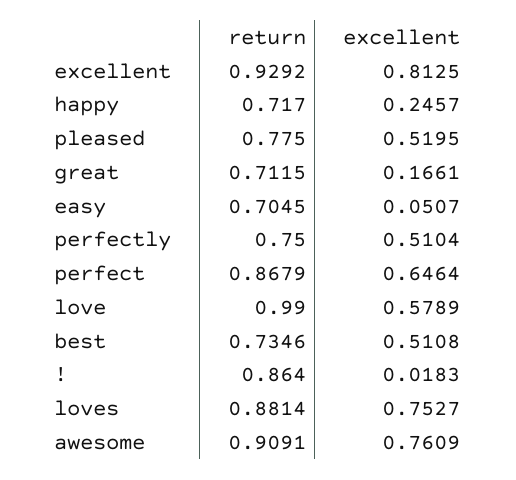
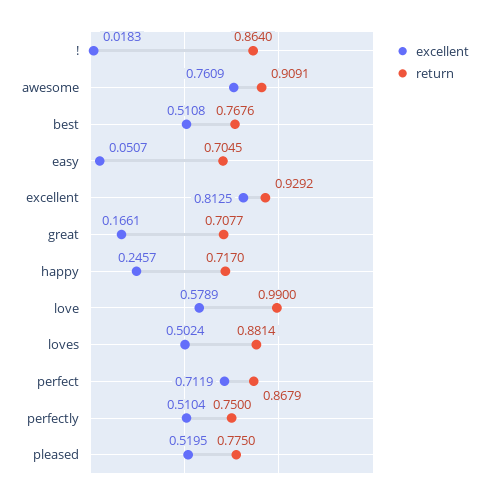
  {
    "return": {
      "excellent": 0.9292,
      "happy": 0.717,
      "pleased": 0.775,
-     "great": 0.7115,
+     "great": 0.7077,
      "easy": 0.7045,
      "perfectly": 0.75,
      "perfect": 0.8679,
      "love": 0.99,
-     "best": 0.7346,
+     "best": 0.7676,
      "!": 0.864,
      "loves": 0.8814,
      "awesome": 0.9091
    },
    "excellent": {
      "excellent": 0.8125,
      "happy": 0.2457,
      "pleased": 0.5195,
      "great": 0.1661,
      "easy": 0.0507,
      "perfectly": 0.5104,
-     "perfect": 0.6464,
+     "perfect": 0.7119,
      "love": 0.5789,
      "best": 0.5108,
      "!": 0.0183,
-     "loves": 0.7527,
+     "loves": 0.5024,
      "awesome": 0.7609
    }
  }

